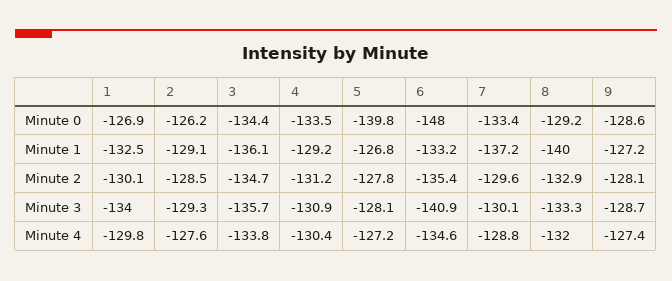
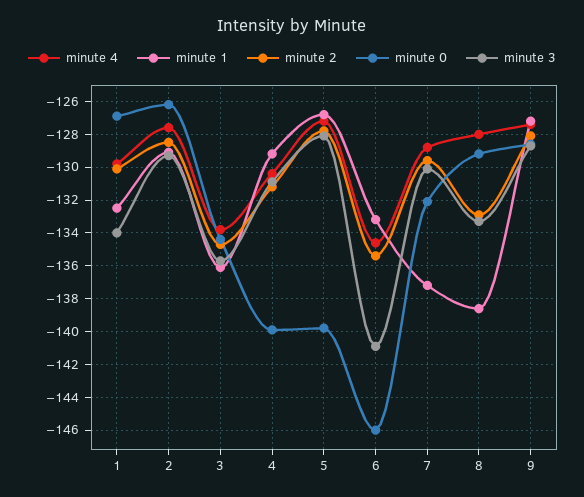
  {
    "Minute 0": {
      "1": -126.9,
      "2": -126.2,
      "3": -134.4,
-     "4": -133.5,
+     "4": -140,
      "5": -139.8,
-     "6": -148,
+     "6": -146,
-     "7": -133.4,
+     "7": -132,
      "8": -129.2,
      "9": -128.6
    },
    "Minute 1": {
      "1": -132.5,
      "2": -129.1,
      "3": -136.1,
      "4": -129.2,
      "5": -126.8,
      "6": -133.2,
      "7": -137.2,
-     "8": -140,
+     "8": -138.5,
      "9": -127.2
    },
    "Minute 2": {
      "1": -130.1,
      "2": -128.5,
      "3": -134.7,
      "4": -131.2,
      "5": -127.8,
      "6": -135.4,
      "7": -129.6,
      "8": -132.9,
      "9": -128.1
    },
    "Minute 3": {
      "1": -134,
      "2": -129.3,
      "3": -135.7,
      "4": -130.9,
      "5": -128.1,
      "6": -140.9,
      "7": -130.1,
      "8": -133.3,
      "9": -128.7
    },
    "Minute 4": {
      "1": -129.8,
      "2": -127.6,
      "3": -133.8,
      "4": -130.4,
      "5": -127.2,
      "6": -134.6,
      "7": -128.8,
-     "8": -132,
+     "8": -128,
      "9": -127.4
    }
  }

